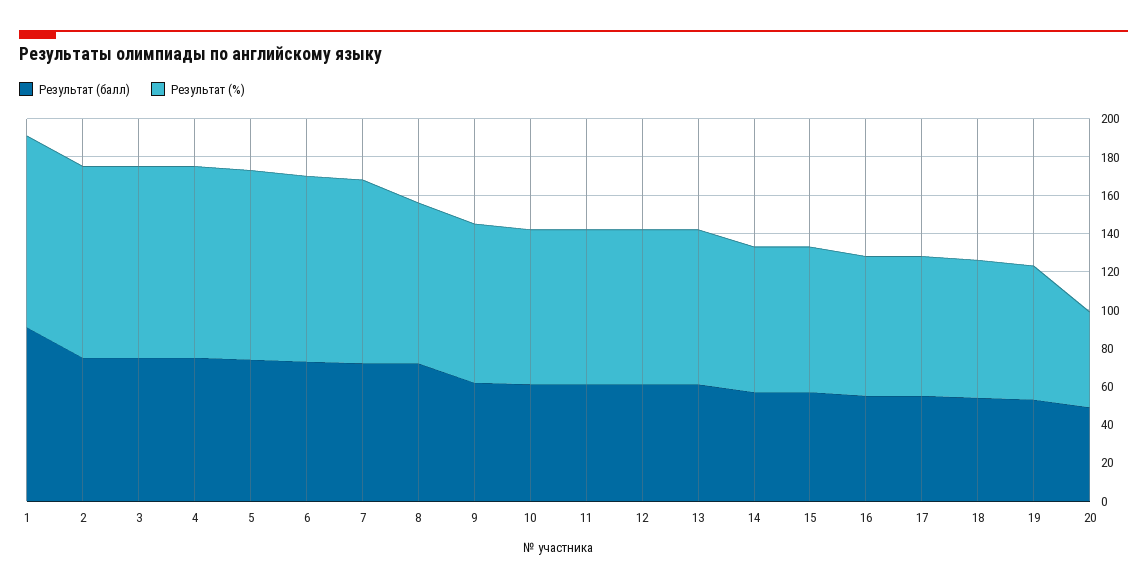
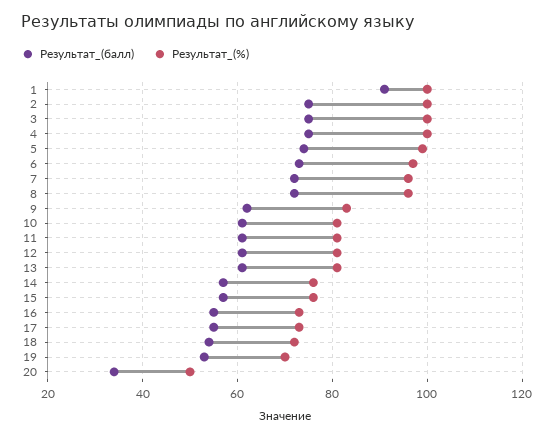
  {
    "Результат (балл)": {
      "1": 90,
      "2": 75,
      "3": 75,
      "4": 75,
      "5": 75,
      "6": 75,
      "7": 70,
      "8": 70,
      "9": 60,
      "10": 60,
      "11": 60,
      "12": 60,
      "13": 60,
      "14": 55,
      "15": 55,
      "16": 55,
      "17": 55,
      "18": 55,
      "19": 55,
-     "20": 50
+     "20": 35
    },
    "Результат (%)": {
      "1": 100,
      "2": 100,
      "3": 100,
      "4": 100,
      "5": 100,
      "6": 95,
      "7": 95,
-     "8": 85,
+     "8": 95,
      "9": 85,
      "10": 80,
      "11": 80,
      "12": 80,
      "13": 80,
      "14": 75,
      "15": 75,
      "16": 75,
      "17": 75,
      "18": 70,
      "19": 70,
      "20": 50
    }
  }

